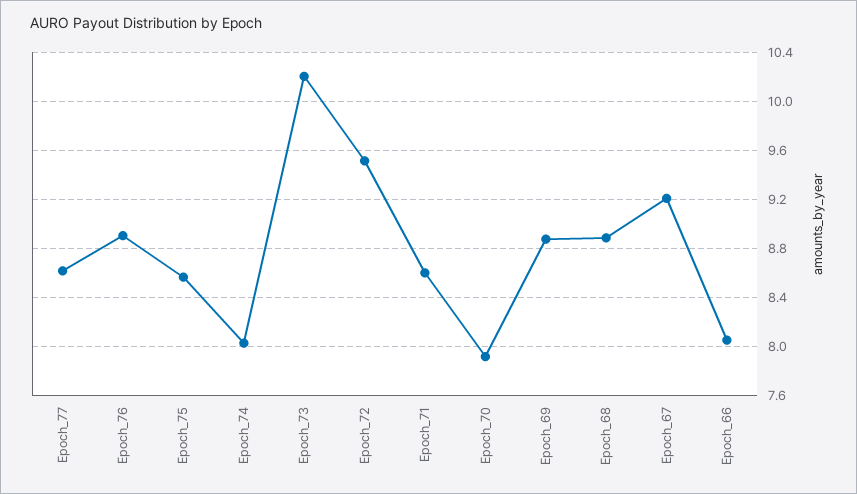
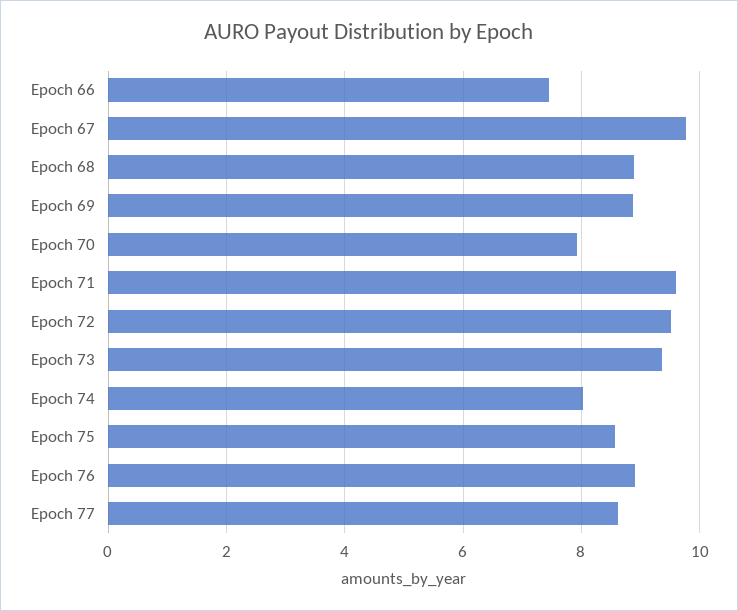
  {
    "Epoch_77": 8.6,
    "Epoch_76": 8.9,
    "Epoch_75": 8.55,
    "Epoch_74": 8.05,
-   "Epoch_73": 10.2,
+   "Epoch_73": 9.4,
    "Epoch_72": 9.5,
-   "Epoch_71": 8.6,
+   "Epoch_71": 9.6,
    "Epoch_70": 7.9,
    "Epoch_69": 8.9,
    "Epoch_68": 8.9,
-   "Epoch_67": 9.2,
+   "Epoch_67": 9.8,
-   "Epoch_66": 8.05
+   "Epoch_66": 7.4
  }

